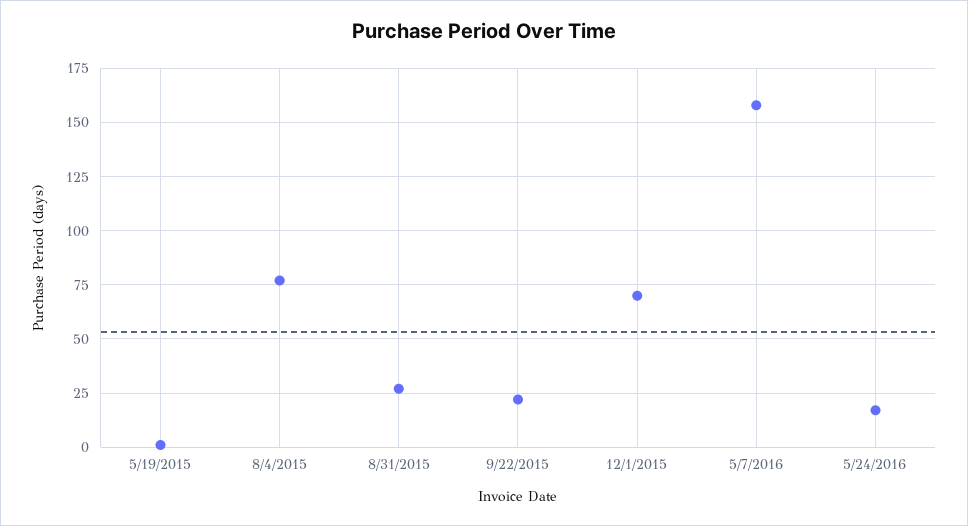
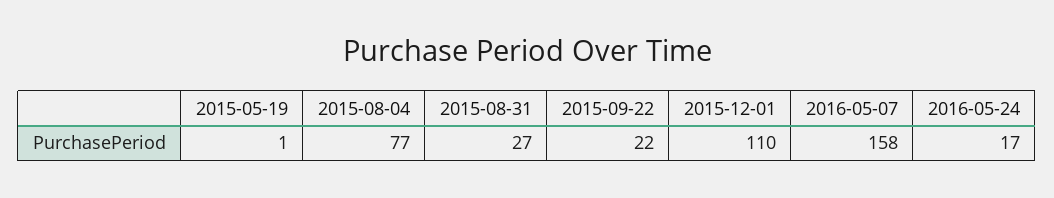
  {
    "5/19/2015": 1,
    "8/4/2015": 77,
    "8/31/2015": 27,
    "9/22/2015": 22,
-   "12/1/2015": 70,
+   "12/1/2015": 110,
    "5/7/2016": 158,
    "5/24/2016": 17
  }

